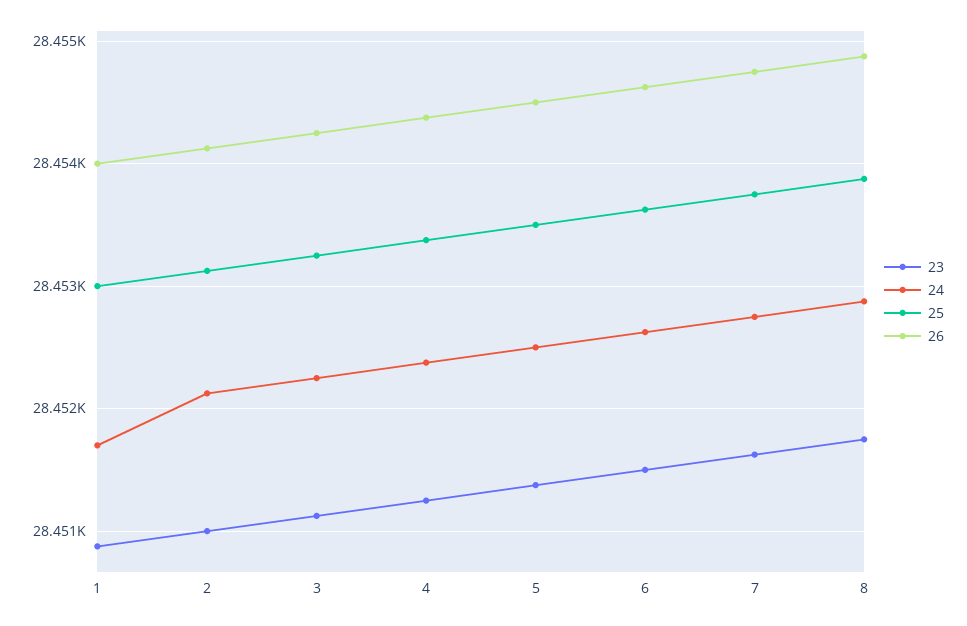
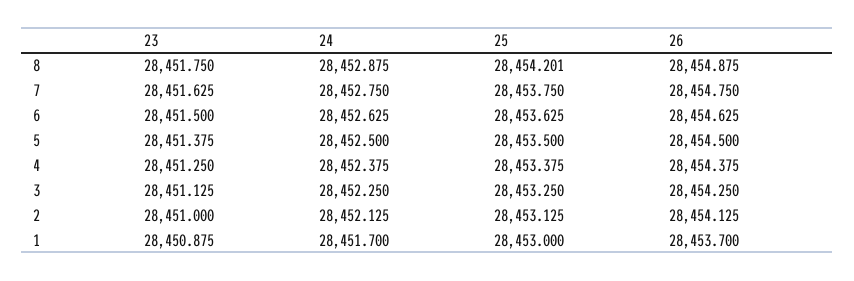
  {
    "23": {
      "1": 28450.875,
      "2": 28451,
      "3": 28451.125,
      "4": 28451.25,
      "5": 28451.375,
      "6": 28451.5,
      "7": 28451.625,
      "8": 28451.75
    },
    "24": {
      "1": 28451.7,
      "2": 28452.125,
      "3": 28452.25,
      "4": 28452.375,
      "5": 28452.5,
      "6": 28452.625,
      "7": 28452.75,
      "8": 28452.875
    },
    "25": {
      "1": 28453,
      "2": 28453.125,
      "3": 28453.25,
      "4": 28453.375,
      "5": 28453.5,
      "6": 28453.625,
      "7": 28453.75,
-     "8": 28453.9
+     "8": 28454.201
    },
    "26": {
-     "1": 28454,
+     "1": 28453.7,
      "2": 28454.125,
      "3": 28454.25,
      "4": 28454.375,
      "5": 28454.5,
      "6": 28454.625,
      "7": 28454.75,
      "8": 28454.875
    }
  }

